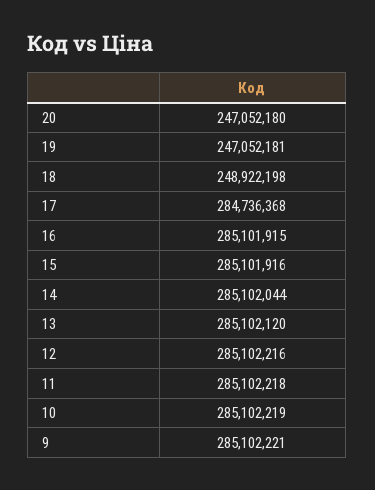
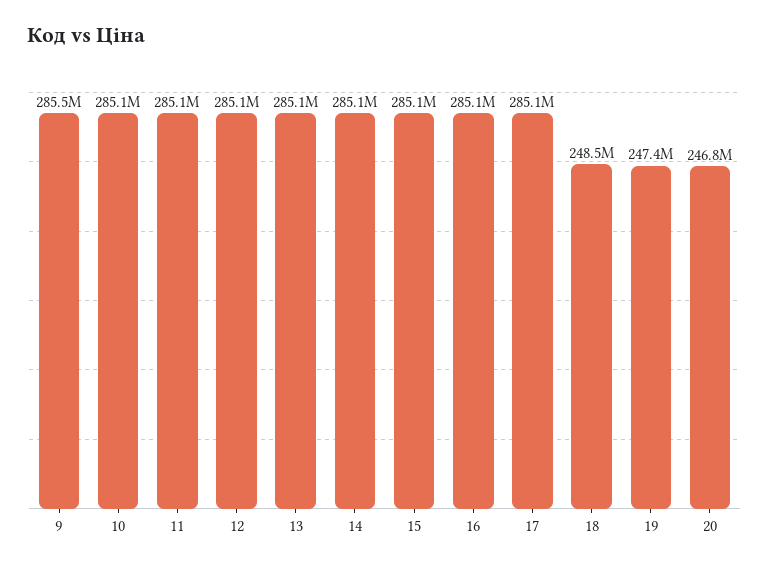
  {
-   "20": 247052180,
+   "20": 246800000,
-   "19": 247052181,
+   "19": 247400000,
-   "18": 248922198,
+   "18": 248500000,
-   "17": 284736368,
+   "17": 285100000,
    "16": 285101915,
    "15": 285101916,
    "14": 285102044,
    "13": 285102120,
    "12": 285102216,
    "11": 285102218,
    "10": 285102219,
-   "9": 285102221
+   "9": 285500000
  }

